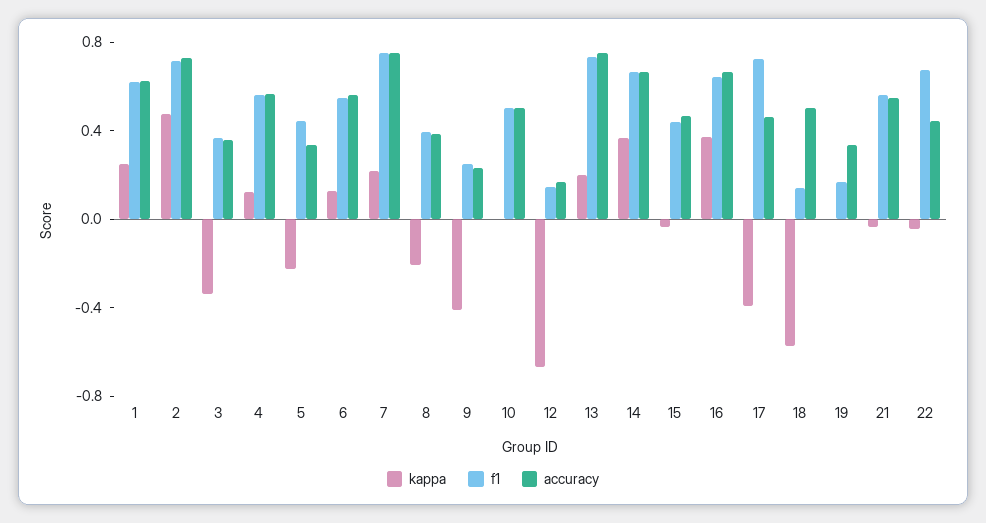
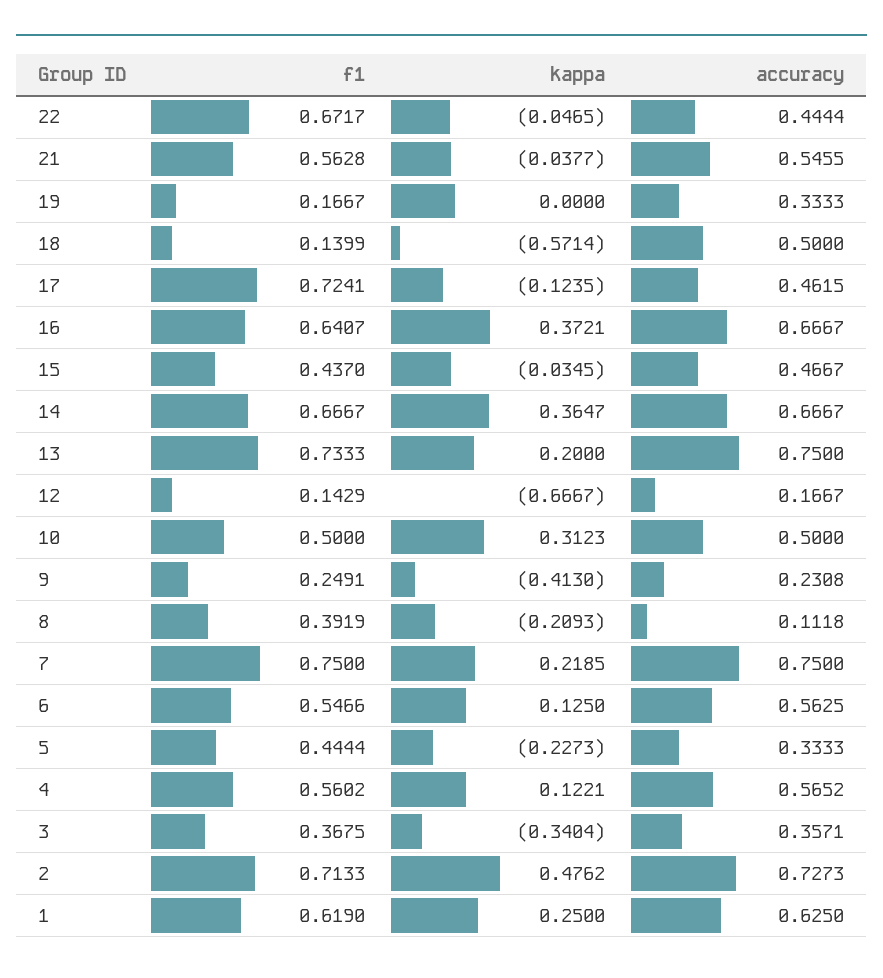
  {
    "kappa": {
      "1": 0.25,
      "2": 0.4762,
      "3": -0.3404,
      "4": 0.1221,
      "5": -0.2273,
      "6": 0.125,
      "7": 0.2185,
      "8": -0.2093,
      "9": -0.413,
-     "10": 0,
+     "10": 0.3123,
      "12": -0.6667,
      "13": 0.2,
      "14": 0.3647,
      "15": -0.0345,
      "16": 0.3721,
-     "17": -0.4,
+     "17": -0.1235,
      "18": -0.5714,
      "19": 0,
      "21": -0.0377,
      "22": -0.0465
    },
    "f1": {
      "1": 0.619,
      "2": 0.7133,
      "3": 0.3675,
      "4": 0.5602,
      "5": 0.4444,
      "6": 0.5466,
      "7": 0.75,
      "8": 0.3919,
      "9": 0.2491,
      "10": 0.5,
      "12": 0.1429,
      "13": 0.7333,
      "14": 0.6667,
      "15": 0.437,
      "16": 0.6407,
      "17": 0.7241,
      "18": 0.1399,
      "19": 0.1667,
      "21": 0.5628,
      "22": 0.6717
    },
    "accuracy": {
      "1": 0.625,
      "2": 0.7273,
      "3": 0.3571,
      "4": 0.5652,
      "5": 0.3333,
      "6": 0.5625,
      "7": 0.75,
-     "8": 0.4,
+     "8": 0.1118,
      "9": 0.2308,
      "10": 0.5,
      "12": 0.1667,
      "13": 0.75,
      "14": 0.6667,
      "15": 0.4667,
      "16": 0.6667,
      "17": 0.4615,
      "18": 0.5,
      "19": 0.3333,
      "21": 0.5455,
      "22": 0.4444
    }
  }

